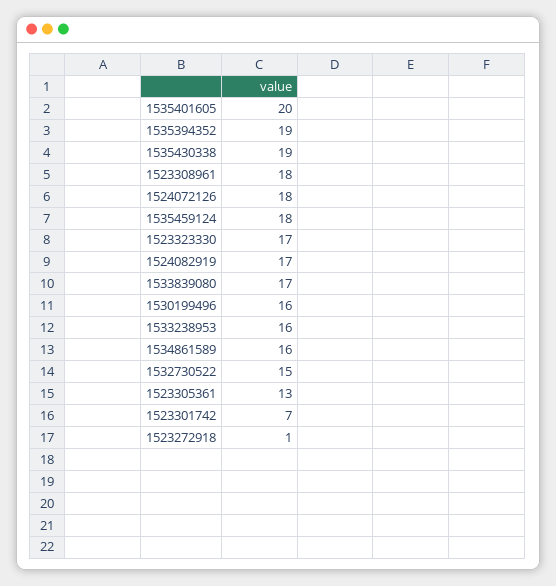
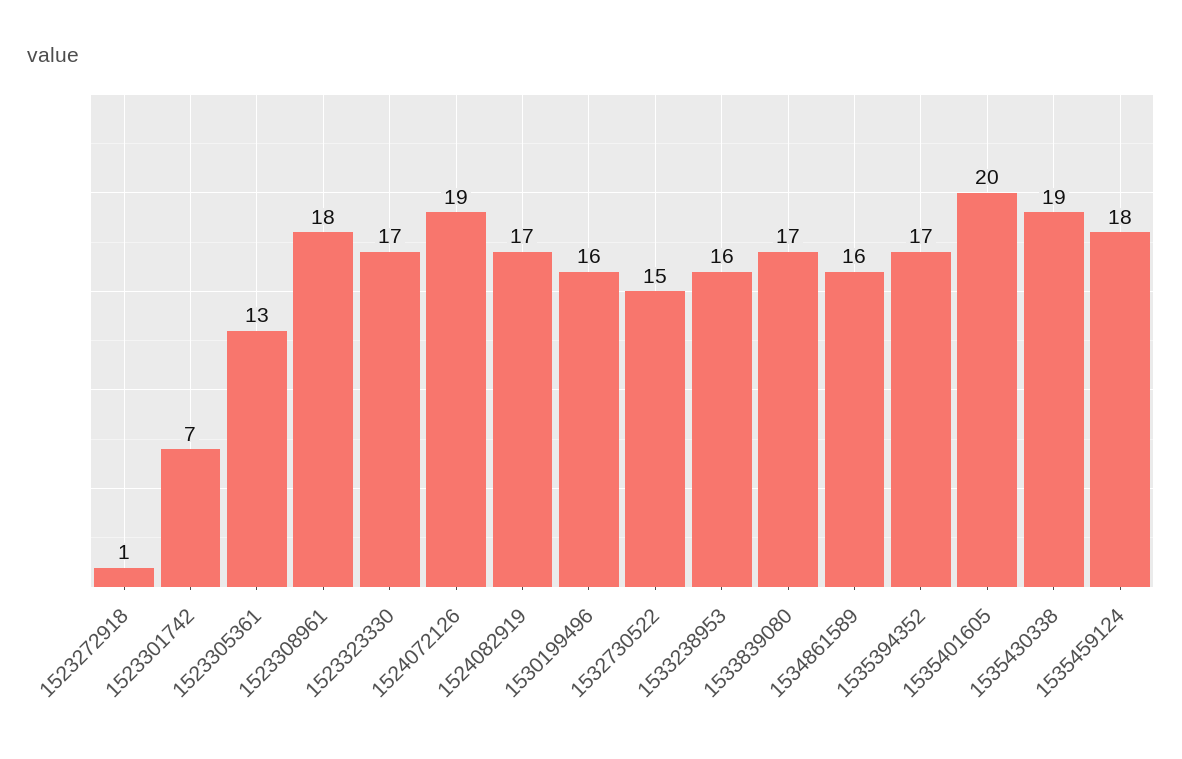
  {
    "1535401605": 20,
-   "1535394352": 19,
+   "1535394352": 17,
    "1535430338": 19,
    "1523308961": 18,
-   "1524072126": 18,
+   "1524072126": 19,
    "1535459124": 18,
    "1523323330": 17,
    "1524082919": 17,
    "1533839080": 17,
    "1530199496": 16,
    "1533238953": 16,
    "1534861589": 16,
    "1532730522": 15,
    "1523305361": 13,
    "1523301742": 7,
    "1523272918": 1
  }

